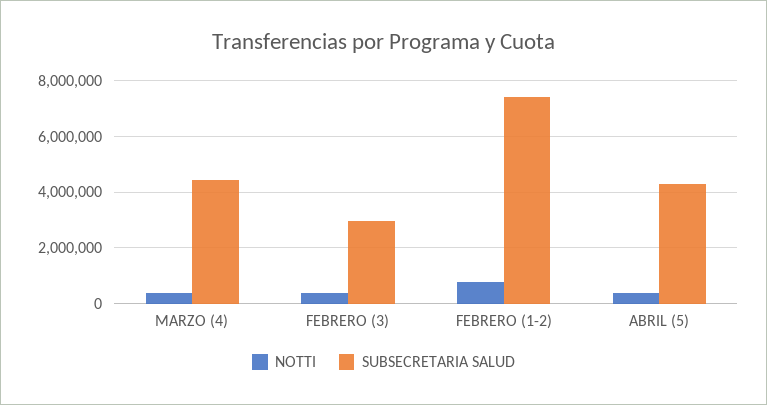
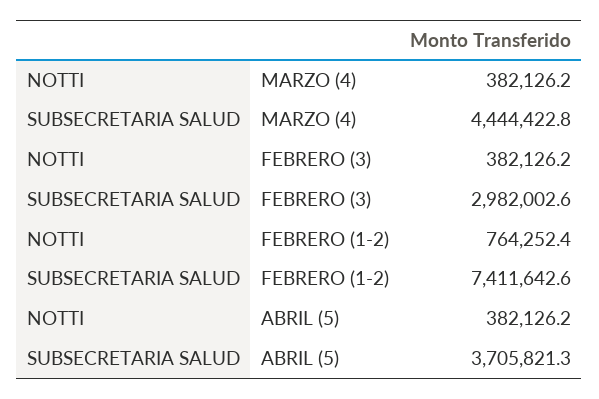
  {
    "NOTTI": {
      "MARZO (4)": 382126.2,
      "FEBRERO (3)": 382126.2,
      "FEBRERO (1-2)": 764252.4,
      "ABRIL (5)": 382126.2
    },
    "SUBSECRETARIA SALUD": {
      "MARZO (4)": 4444422.8,
      "FEBRERO (3)": 2982002.6,
      "FEBRERO (1-2)": 7411642.6,
-     "ABRIL (5)": 4250000
+     "ABRIL (5)": 3705821.3
    }
  }

